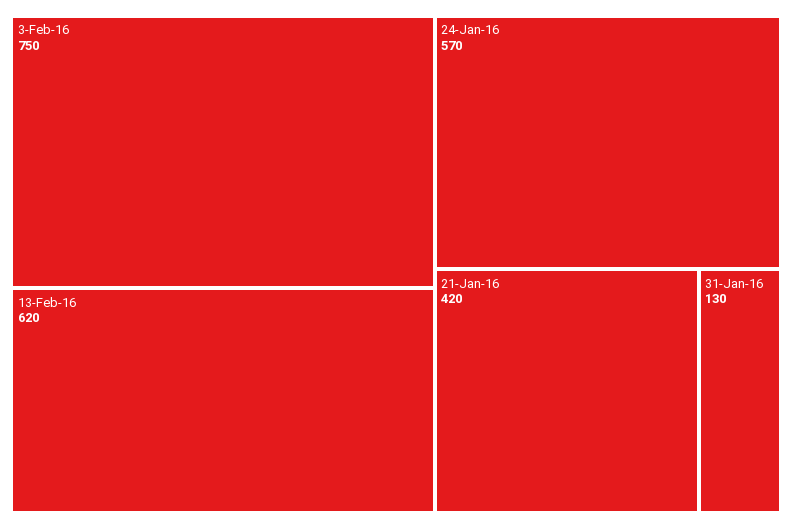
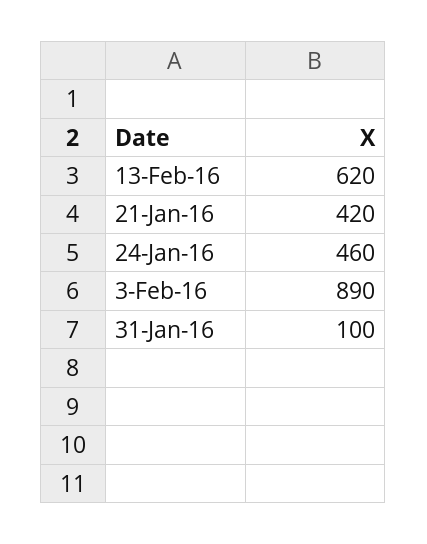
  {
-   "3-Feb-16": 750,
+   "3-Feb-16": 890,
    "13-Feb-16": 620,
-   "24-Jan-16": 570,
+   "24-Jan-16": 460,
    "21-Jan-16": 420,
-   "31-Jan-16": 130
+   "31-Jan-16": 100
  }

